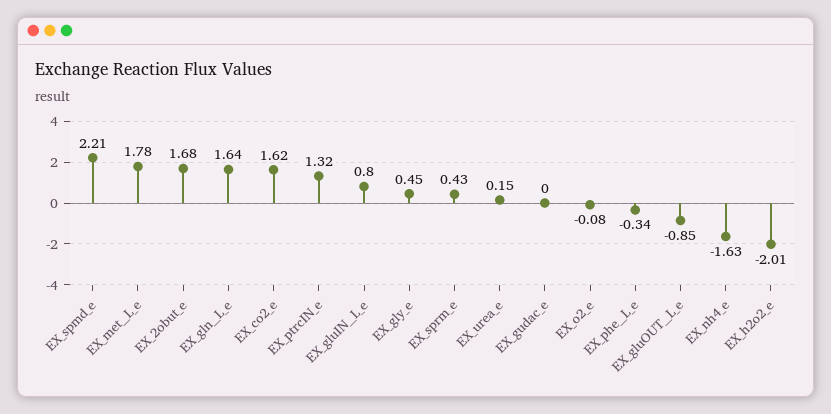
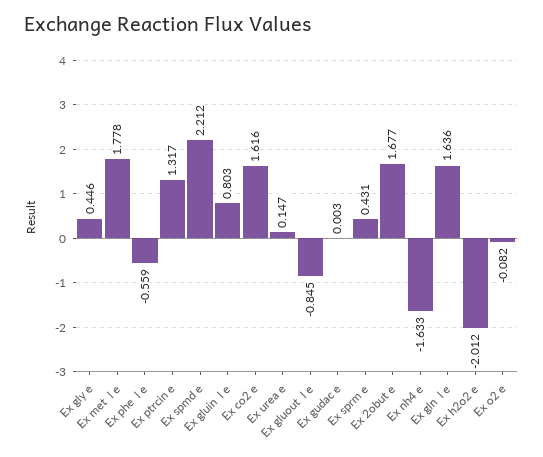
  {
    "EX_spmd_e": 2.212,
    "EX_met__L_e": 1.778,
    "EX_2obut_e": 1.677,
    "EX_gln__L_e": 1.636,
    "EX_co2_e": 1.616,
    "EX_ptrcIN_e": 1.317,
    "EX_gluIN__L_e": 0.803,
    "EX_gly_e": 0.446,
    "EX_sprm_e": 0.431,
    "EX_urea_e": 0.147,
    "EX_gudac_e": 0.003,
    "EX_o2_e": -0.082,
-   "EX_phe__L_e": -0.34,
+   "EX_phe__L_e": -0.559,
    "EX_gluOUT__L_e": -0.845,
    "EX_nh4_e": -1.633,
    "EX_h2o2_e": -2.012
  }

